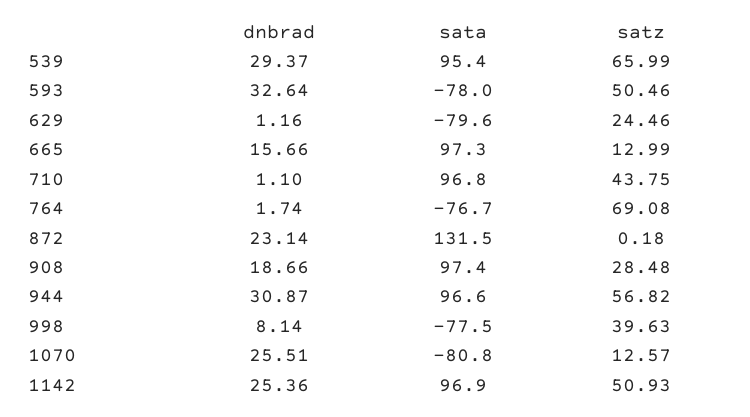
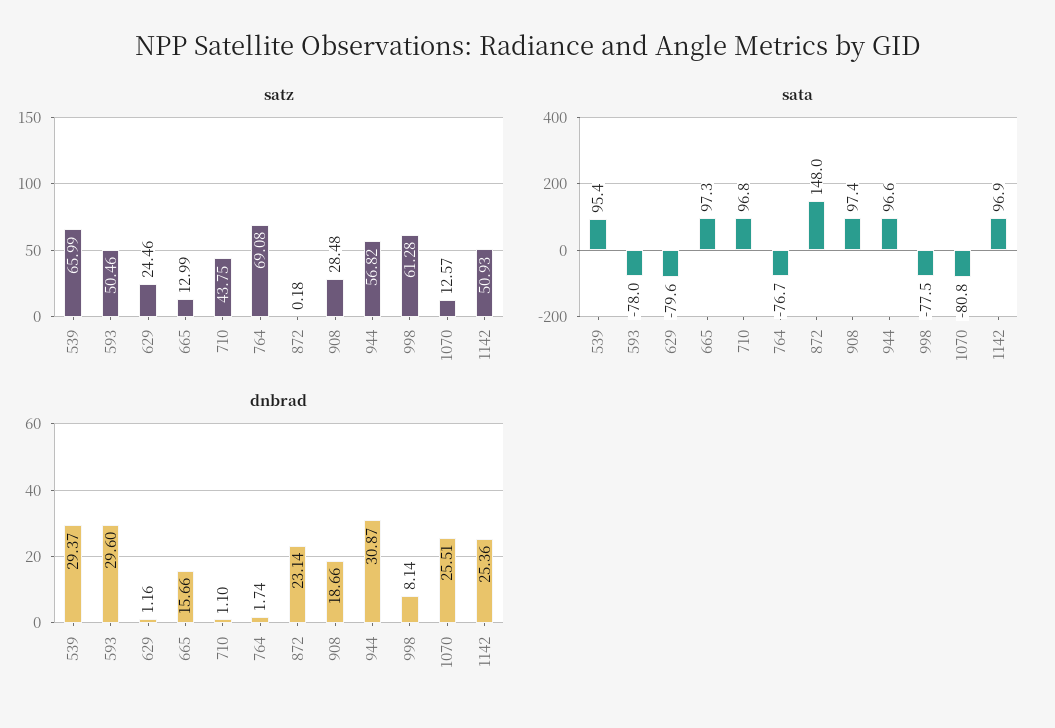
  {
    "dnbrad": {
      "539": 29.37,
-     "593": 32.64,
+     "593": 29.6,
      "629": 1.16,
      "665": 15.66,
      "710": 1.1,
      "764": 1.74,
      "872": 23.14,
      "908": 18.66,
      "944": 30.87,
      "998": 8.14,
      "1070": 25.51,
      "1142": 25.36
    },
    "sata": {
      "539": 95.4,
      "593": -78,
      "629": -79.6,
      "665": 97.3,
      "710": 96.8,
      "764": -76.7,
-     "872": 131.5,
+     "872": 148,
      "908": 97.4,
      "944": 96.6,
      "998": -77.5,
      "1070": -80.8,
      "1142": 96.9
    },
    "satz": {
      "539": 65.99,
      "593": 50.46,
      "629": 24.46,
      "665": 12.99,
      "710": 43.75,
      "764": 69.08,
      "872": 0.18,
      "908": 28.48,
      "944": 56.82,
-     "998": 39.63,
+     "998": 61.28,
      "1070": 12.57,
      "1142": 50.93
    }
  }

